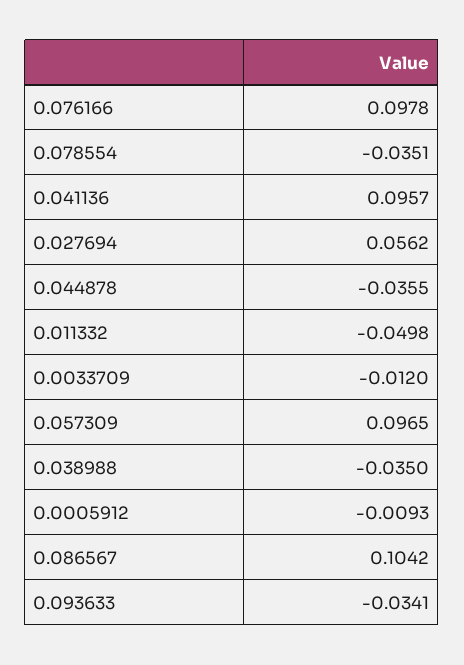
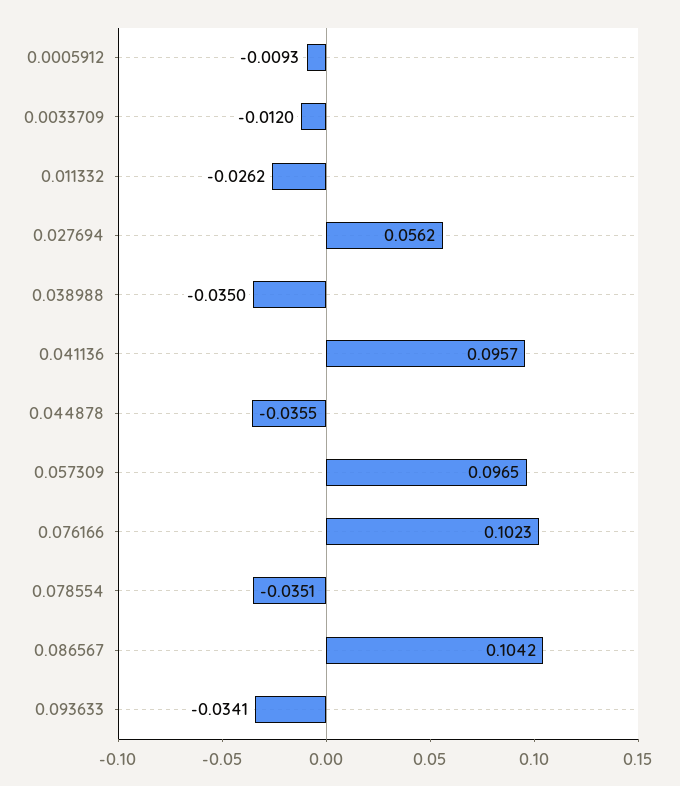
  {
-   "0.076166": 0.0978,
+   "0.076166": 0.1023,
    "0.078554": -0.0351,
    "0.041136": 0.0957,
    "0.027694": 0.0562,
    "0.044878": -0.0355,
-   "0.011332": -0.0498,
+   "0.011332": -0.0262,
    "0.0033709": -0.012,
    "0.057309": 0.0965,
    "0.038988": -0.035,
    "0.0005912": -0.0093,
    "0.086567": 0.1042,
    "0.093633": -0.0341
  }

